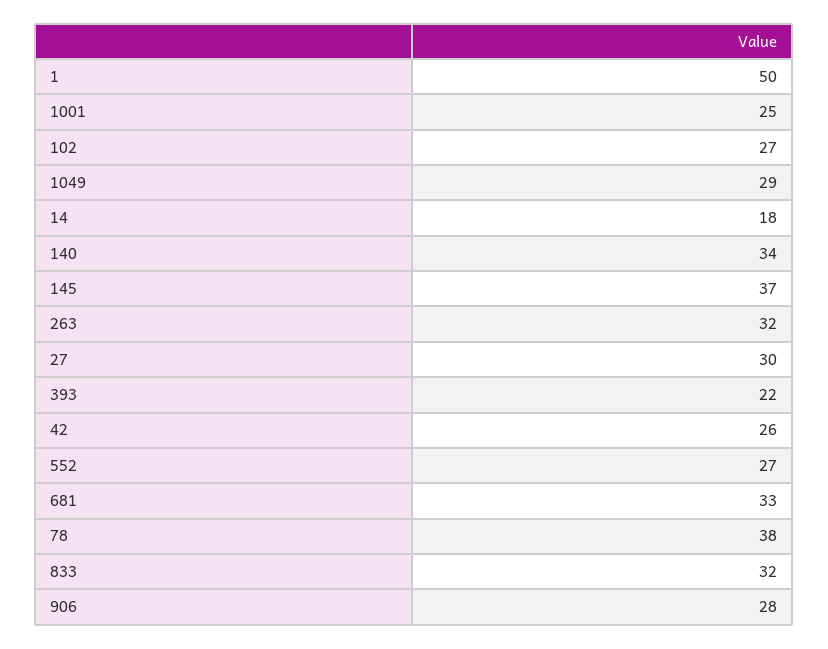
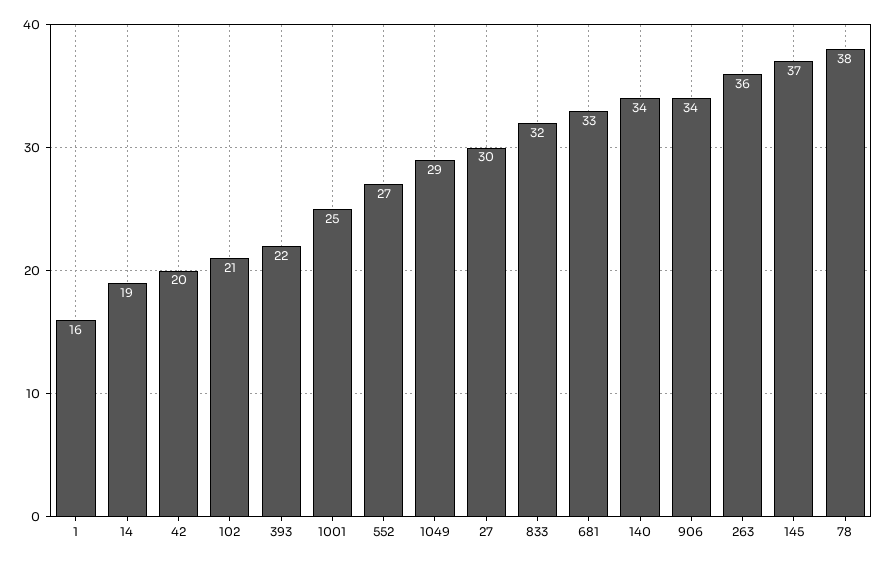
  {
-   "1": 50,
+   "1": 16,
    "1001": 25,
-   "102": 27,
+   "102": 21,
    "1049": 29,
-   "14": 18,
+   "14": 19,
    "140": 34,
    "145": 37,
-   "263": 32,
+   "263": 36,
    "27": 30,
    "393": 22,
-   "42": 26,
+   "42": 20,
    "552": 27,
    "681": 33,
    "78": 38,
    "833": 32,
-   "906": 28
+   "906": 34
  }

